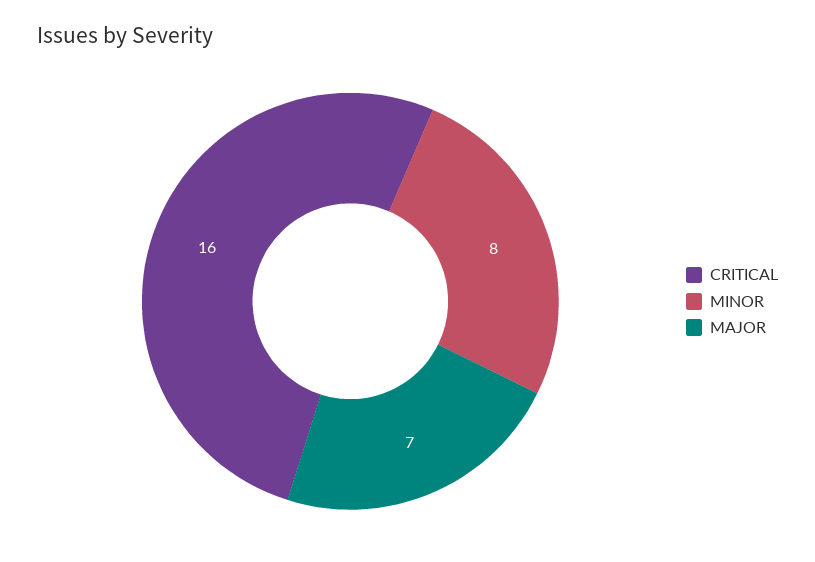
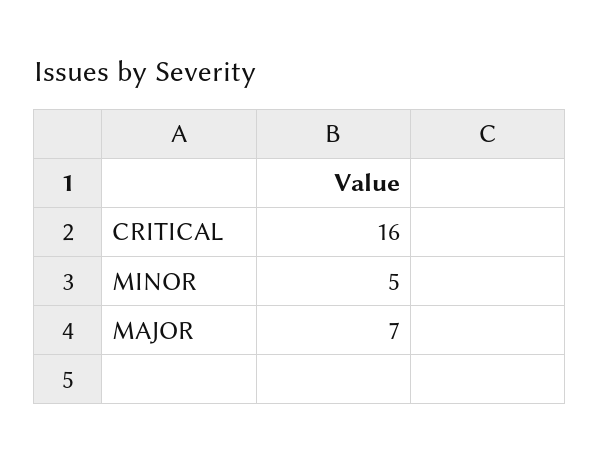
  {
    "CRITICAL": 16,
-   "MINOR": 8,
+   "MINOR": 5,
    "MAJOR": 7
  }

